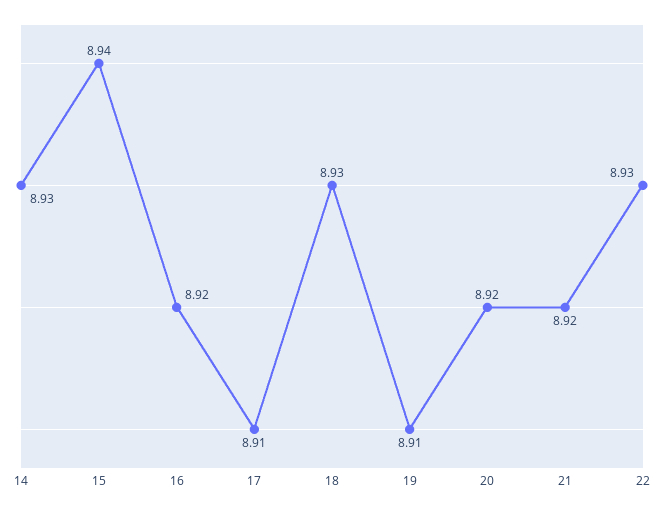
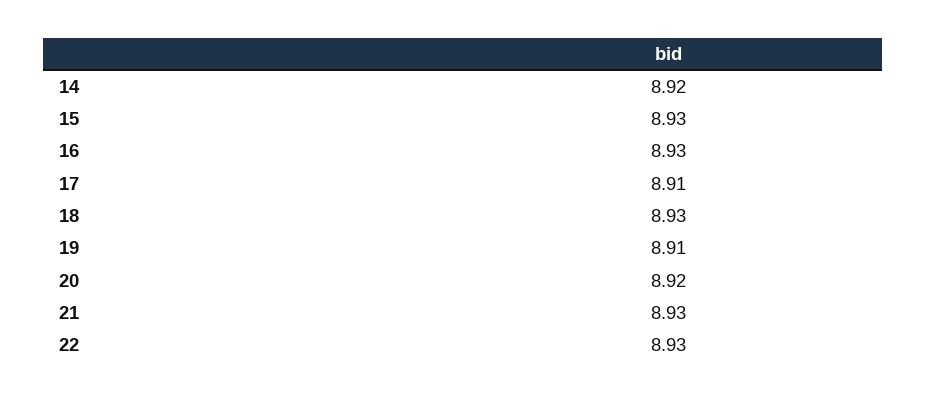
  {
-   "14": 8.93,
+   "14": 8.92,
-   "15": 8.94,
+   "15": 8.93,
-   "16": 8.92,
+   "16": 8.93,
    "17": 8.91,
    "18": 8.93,
    "19": 8.91,
    "20": 8.92,
-   "21": 8.92,
+   "21": 8.93,
    "22": 8.93
  }

